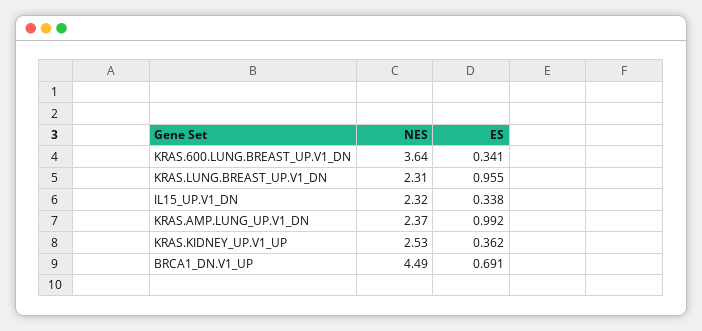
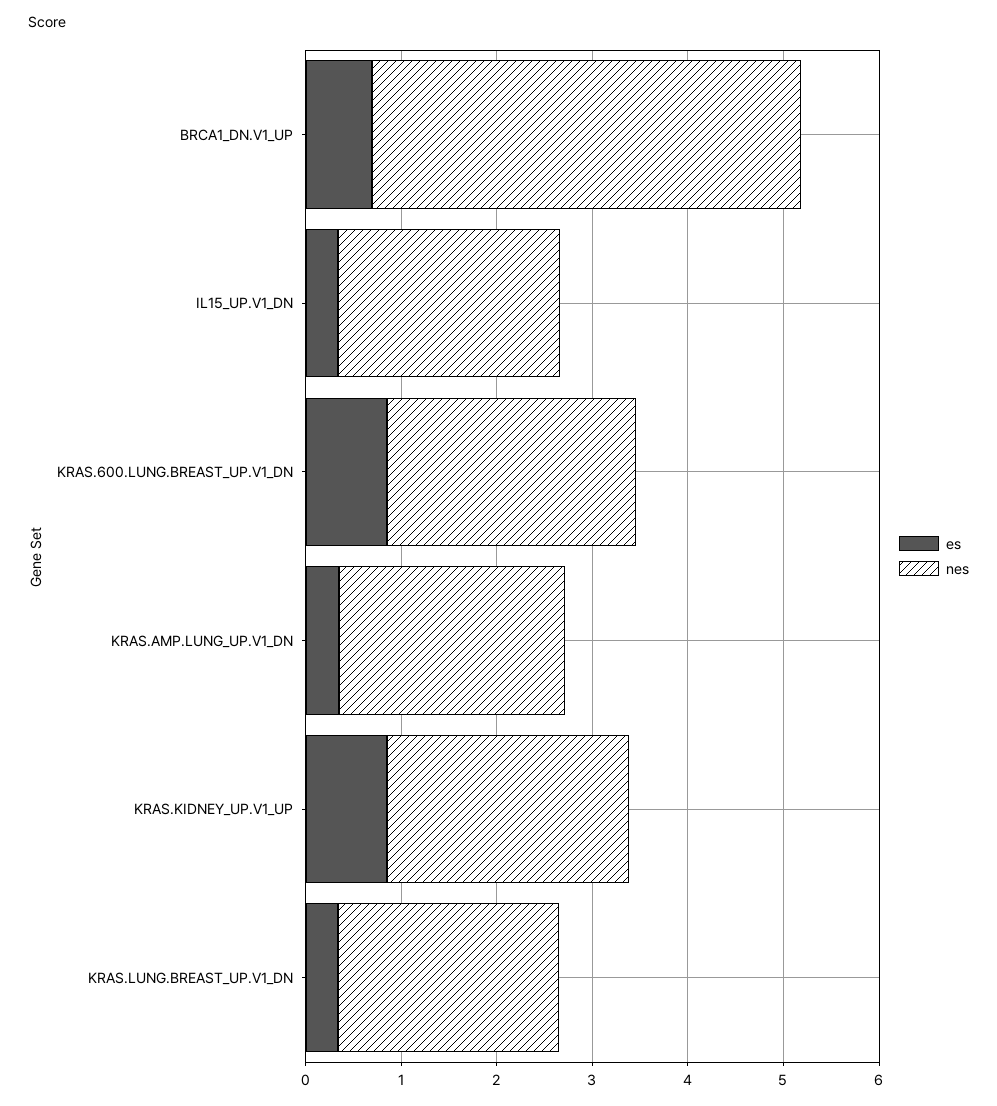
  {
    "NES": {
-     "KRAS.600.LUNG.BREAST_UP.V1_DN": 3.64,
+     "KRAS.600.LUNG.BREAST_UP.V1_DN": 2.6,
      "KRAS.LUNG.BREAST_UP.V1_DN": 2.31,
      "IL15_UP.V1_DN": 2.32,
      "KRAS.AMP.LUNG_UP.V1_DN": 2.37,
      "KRAS.KIDNEY_UP.V1_UP": 2.53,
      "BRCA1_DN.V1_UP": 4.49
    },
    "ES": {
-     "KRAS.600.LUNG.BREAST_UP.V1_DN": 0.341,
+     "KRAS.600.LUNG.BREAST_UP.V1_DN": 0.8,
-     "KRAS.LUNG.BREAST_UP.V1_DN": 0.955,
+     "KRAS.LUNG.BREAST_UP.V1_DN": 0.4,
      "IL15_UP.V1_DN": 0.338,
-     "KRAS.AMP.LUNG_UP.V1_DN": 0.992,
+     "KRAS.AMP.LUNG_UP.V1_DN": 0.4,
-     "KRAS.KIDNEY_UP.V1_UP": 0.362,
+     "KRAS.KIDNEY_UP.V1_UP": 0.8,
      "BRCA1_DN.V1_UP": 0.691
    }
  }

